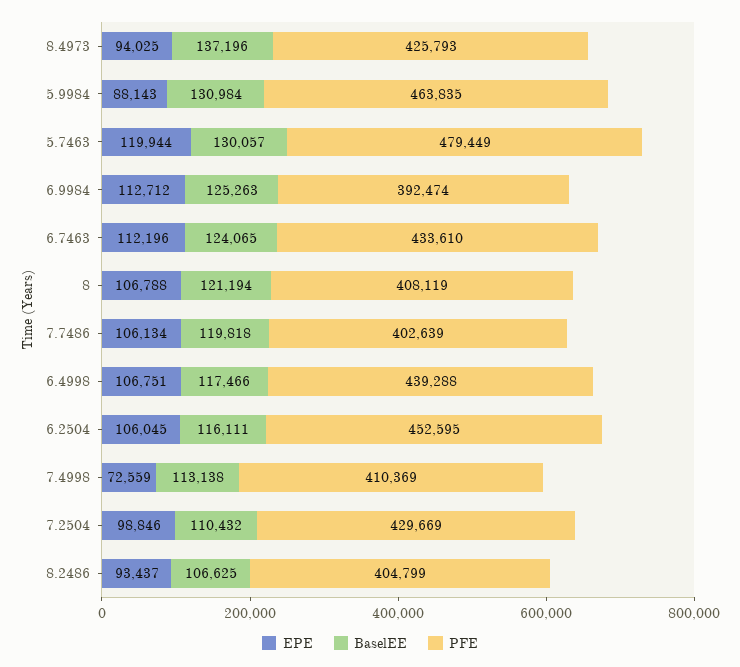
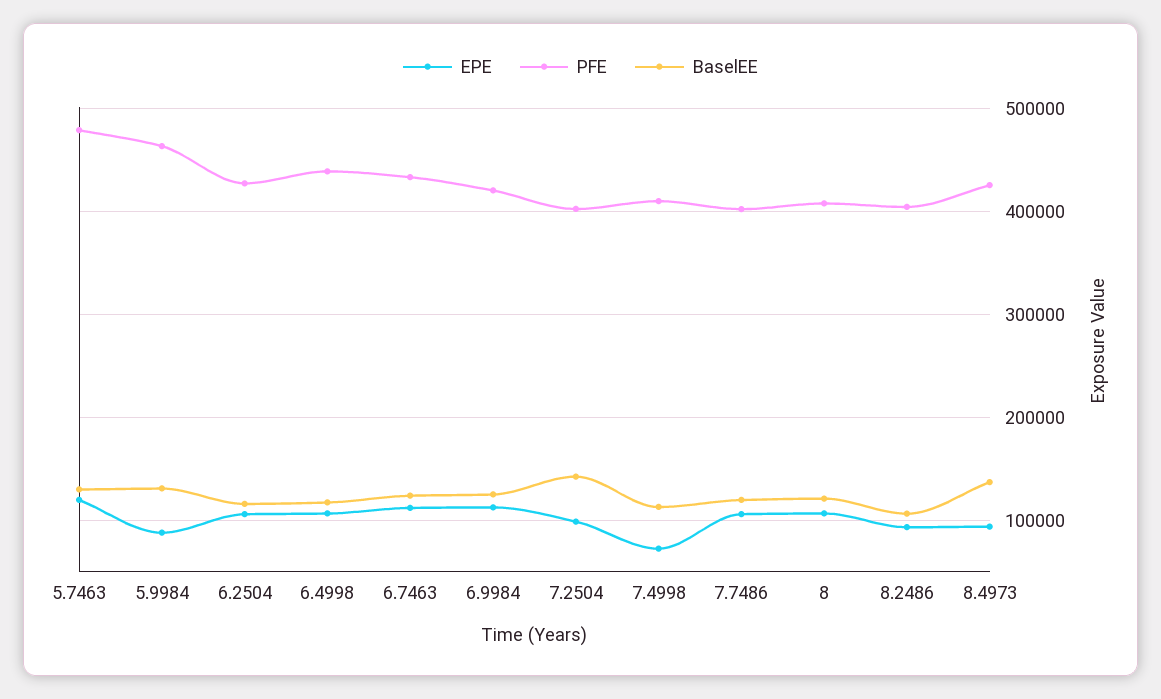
  {
    "EPE": {
      "8.4973": 94025,
      "5.9984": 88143,
      "5.7463": 119944,
      "6.9984": 112712,
      "6.7463": 112196,
      "8": 106788,
      "7.7486": 106134,
      "6.4998": 106751,
      "6.2504": 106045,
      "7.4998": 72559,
      "7.2504": 98846,
      "8.2486": 93437
    },
    "BaselEE": {
      "8.4973": 137196,
      "5.9984": 130984,
      "5.7463": 130057,
      "6.9984": 125263,
      "6.7463": 124065,
      "8": 121194,
      "7.7486": 119818,
      "6.4998": 117466,
      "6.2504": 116111,
      "7.4998": 113138,
-     "7.2504": 110432,
+     "7.2504": 140000,
      "8.2486": 106625
    },
    "PFE": {
      "8.4973": 425793,
      "5.9984": 463835,
      "5.7463": 479449,
-     "6.9984": 392474,
+     "6.9984": 420000,
      "6.7463": 433610,
      "8": 408119,
      "7.7486": 402639,
      "6.4998": 439288,
-     "6.2504": 452595,
+     "6.2504": 430000,
      "7.4998": 410369,
-     "7.2504": 429669,
+     "7.2504": 400000,
      "8.2486": 404799
    }
  }

